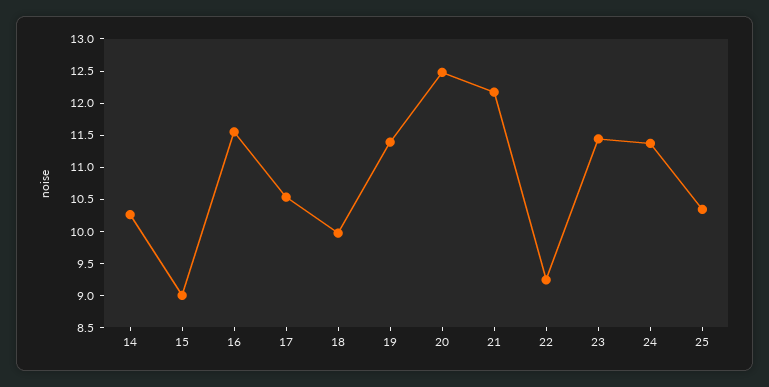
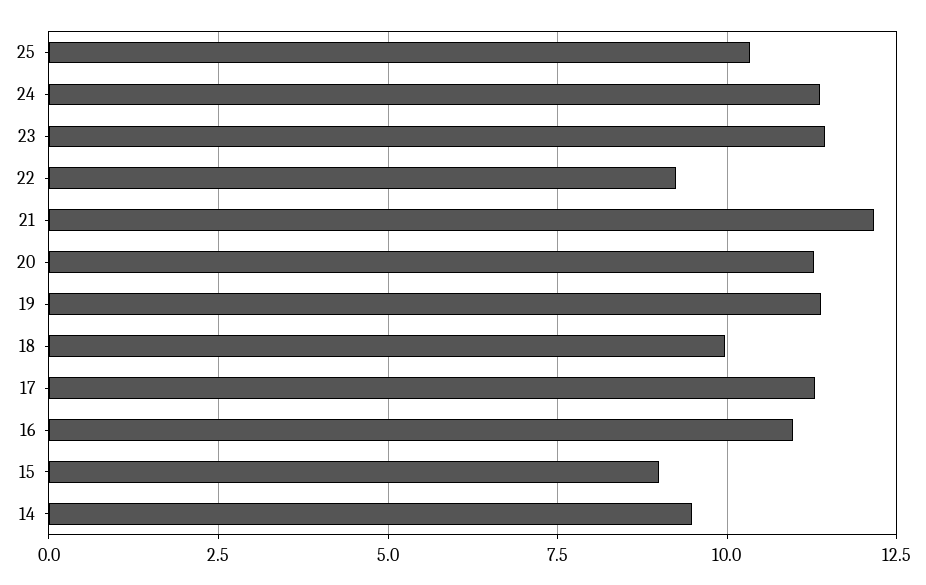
  {
-   "14": 10.25,
+   "14": 9.5,
    "15": 9,
-   "16": 11.5,
+   "16": 11,
-   "17": 10.5,
+   "17": 11.25,
    "18": 10,
    "19": 11.5,
-   "20": 12.5,
+   "20": 11.25,
    "21": 12.25,
    "22": 9.25,
    "23": 11.5,
    "24": 11.25,
    "25": 10.25
  }

